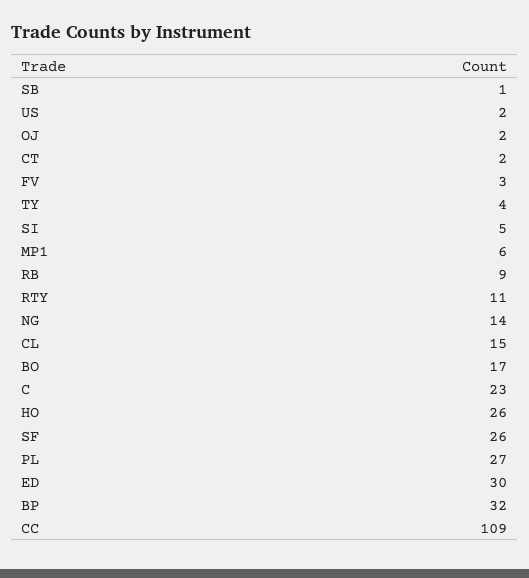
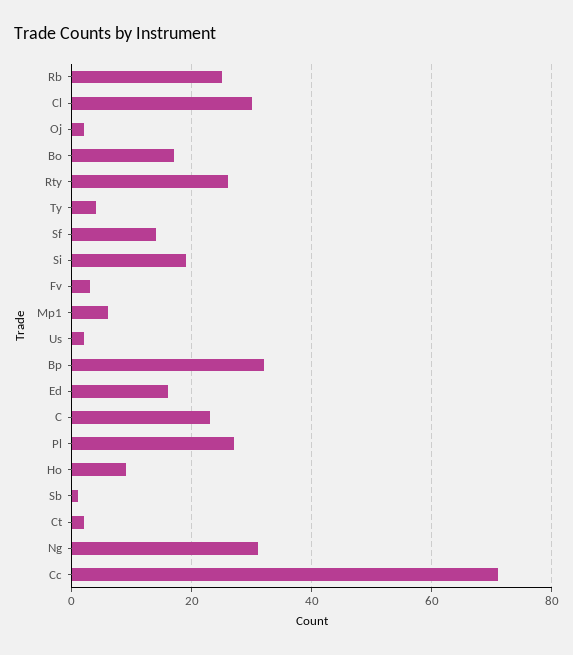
  {
    "SB": 1,
    "US": 2,
    "OJ": 2,
    "CT": 2,
    "FV": 3,
    "TY": 4,
-   "SI": 5,
+   "SI": 20,
    "MP1": 6,
-   "RB": 9,
+   "RB": 25,
-   "RTY": 11,
+   "RTY": 25,
-   "NG": 14,
+   "NG": 30,
-   "CL": 15,
+   "CL": 30,
    "BO": 17,
    "C": 23,
-   "HO": 26,
+   "HO": 10,
-   "SF": 26,
+   "SF": 15,
    "PL": 27,
-   "ED": 30,
+   "ED": 15,
    "BP": 32,
-   "CC": 109
+   "CC": 70
  }

